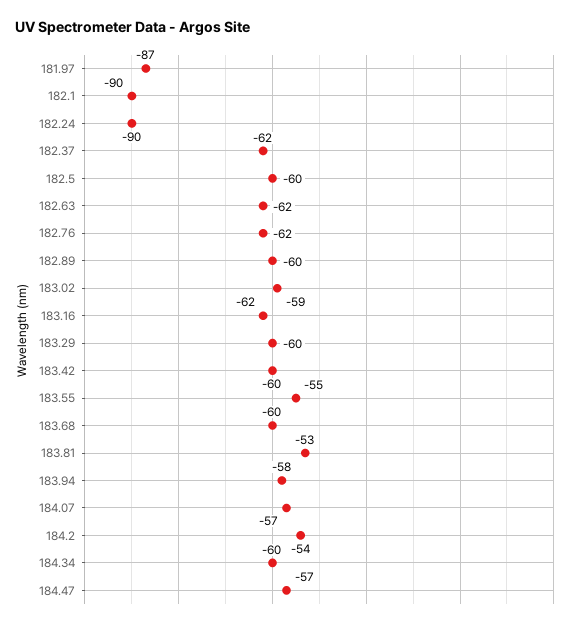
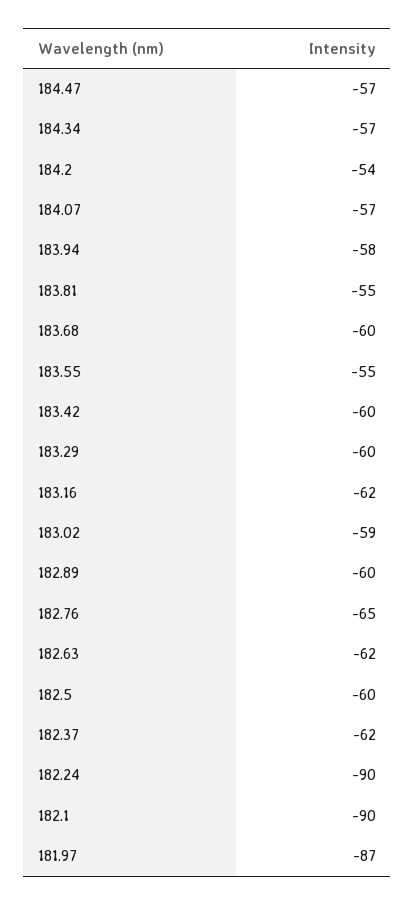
  {
    "181.97": -87,
    "182.1": -90,
    "182.24": -90,
    "182.37": -62,
    "182.5": -60,
    "182.63": -62,
-   "182.76": -62,
+   "182.76": -65,
    "182.89": -60,
    "183.02": -59,
    "183.16": -62,
    "183.29": -60,
    "183.42": -60,
    "183.55": -55,
    "183.68": -60,
-   "183.81": -53,
+   "183.81": -55,
    "183.94": -58,
    "184.07": -57,
    "184.2": -54,
-   "184.34": -60,
+   "184.34": -57,
    "184.47": -57
  }

